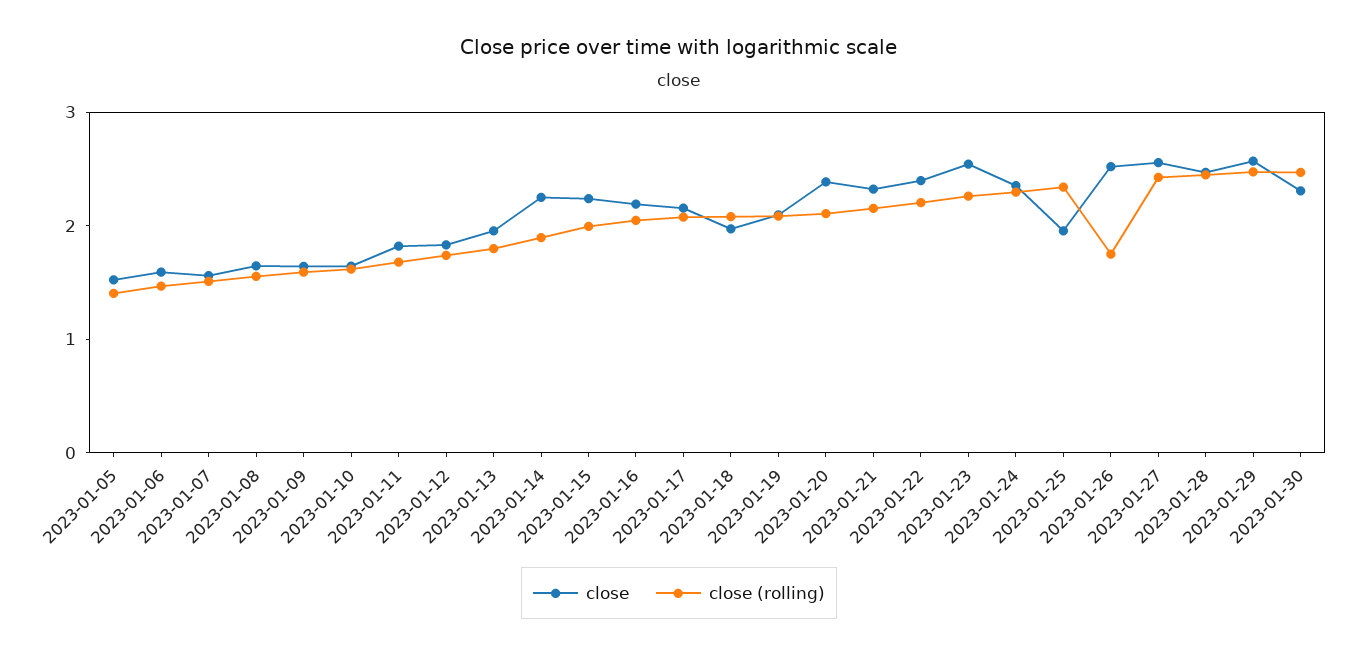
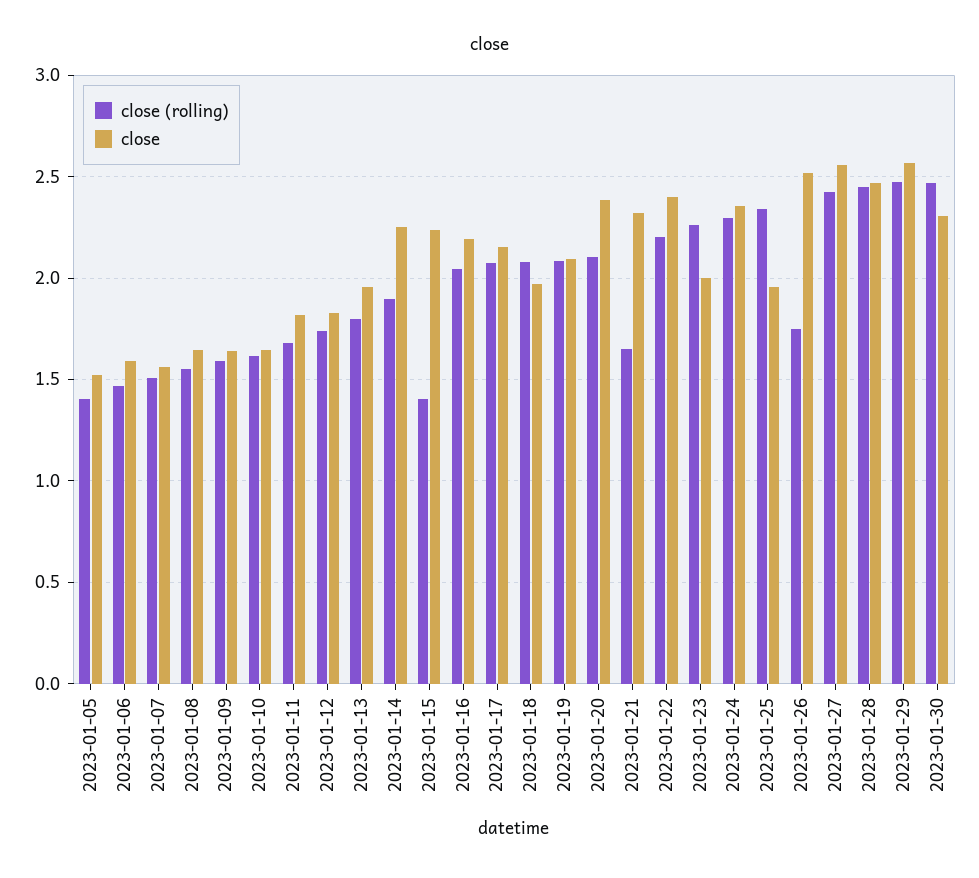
  {
    "close": {
      "2023-01-05": 1.5,
      "2023-01-06": 1.6,
      "2023-01-07": 1.55,
      "2023-01-08": 1.65,
      "2023-01-09": 1.65,
      "2023-01-10": 1.65,
      "2023-01-11": 1.8,
      "2023-01-12": 1.85,
      "2023-01-13": 1.95,
      "2023-01-14": 2.25,
      "2023-01-15": 2.25,
      "2023-01-16": 2.2,
      "2023-01-17": 2.15,
      "2023-01-18": 1.95,
      "2023-01-19": 2.1,
      "2023-01-20": 2.4,
      "2023-01-21": 2.3,
      "2023-01-22": 2.4,
-     "2023-01-23": 2.6,
+     "2023-01-23": 2,
      "2023-01-24": 2.35,
      "2023-01-25": 1.95,
      "2023-01-26": 2.5,
      "2023-01-27": 2.55,
      "2023-01-28": 2.45,
      "2023-01-29": 2.55,
      "2023-01-30": 2.3
    },
    "close (rolling)": {
      "2023-01-05": 1.4,
      "2023-01-06": 1.45,
      "2023-01-07": 1.5,
      "2023-01-08": 1.55,
      "2023-01-09": 1.6,
      "2023-01-10": 1.6,
      "2023-01-11": 1.7,
      "2023-01-12": 1.75,
      "2023-01-13": 1.8,
      "2023-01-14": 1.9,
-     "2023-01-15": 2,
+     "2023-01-15": 1.4,
      "2023-01-16": 2.05,
      "2023-01-17": 2.1,
      "2023-01-18": 2.1,
      "2023-01-19": 2.1,
      "2023-01-20": 2.1,
-     "2023-01-21": 2.2,
+     "2023-01-21": 1.65,
      "2023-01-22": 2.2,
      "2023-01-23": 2.25,
      "2023-01-24": 2.3,
      "2023-01-25": 2.35,
      "2023-01-26": 1.75,
      "2023-01-27": 2.45,
      "2023-01-28": 2.45,
      "2023-01-29": 2.5,
      "2023-01-30": 2.45
    }
  }

